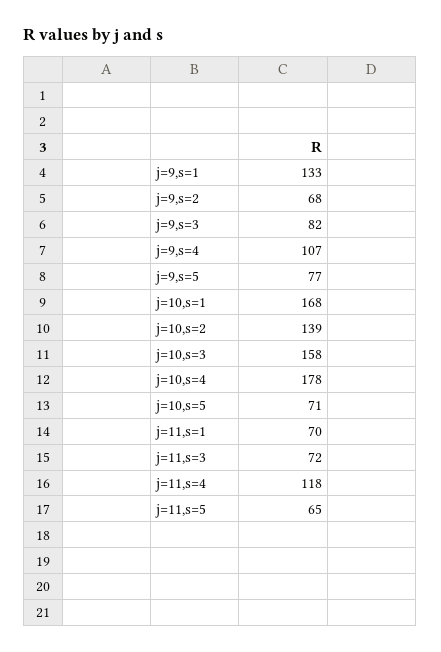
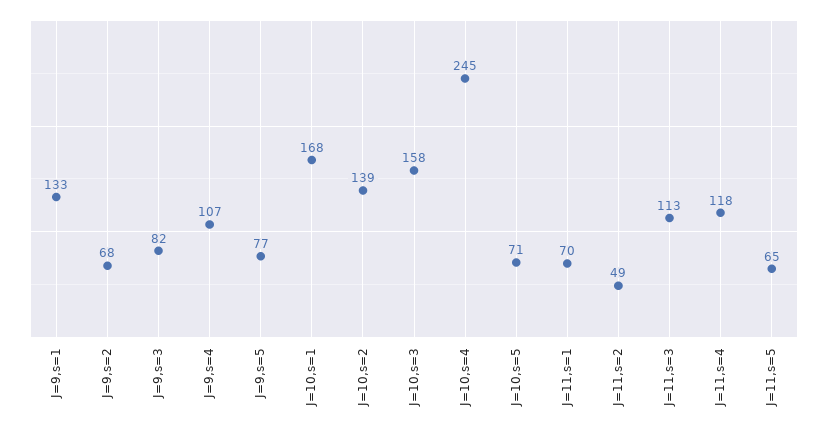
  {
    "j=9,s=1": 133,
    "j=9,s=2": 68,
    "j=9,s=3": 82,
    "j=9,s=4": 107,
    "j=9,s=5": 77,
    "j=10,s=1": 168,
    "j=10,s=2": 139,
    "j=10,s=3": 158,
-   "j=10,s=4": 178,
+   "j=10,s=4": 245,
    "j=10,s=5": 71,
    "j=11,s=1": 70,
-   "j=11,s=3": 72,
+   "j=11,s=3": 113,
    "j=11,s=4": 118,
-   "j=11,s=5": 65
+   "j=11,s=5": 65,
+   "J=11,s=2": 49
  }

